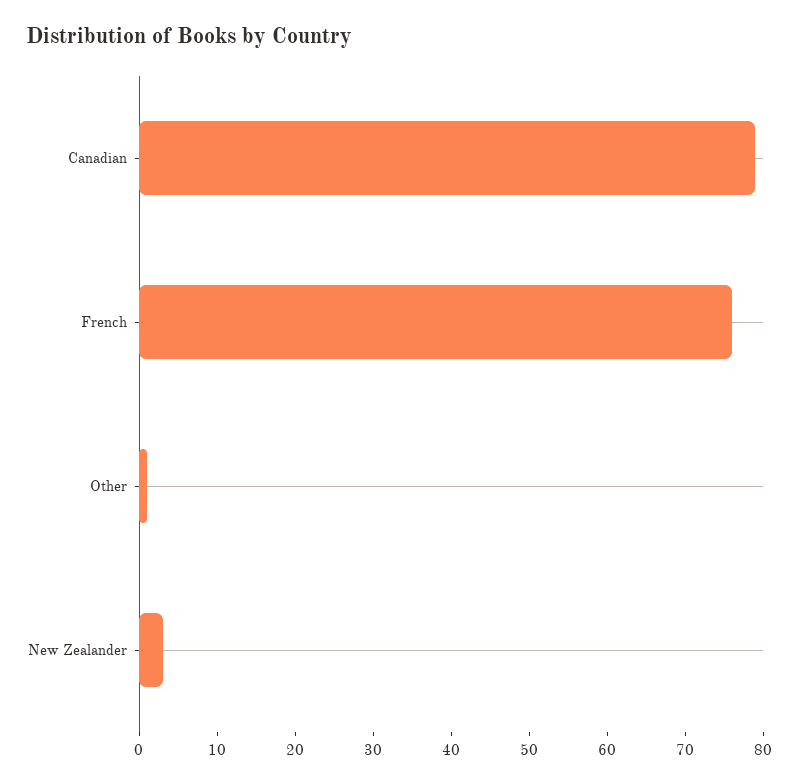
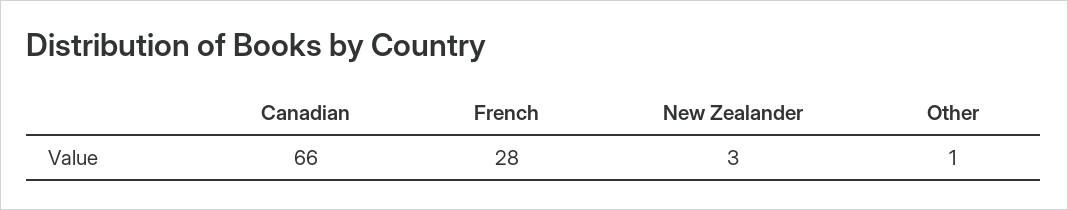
  {
-   "Canadian": 80,
+   "Canadian": 66,
-   "French": 75,
+   "French": 28,
    "Other": 1,
    "New Zealander": 3
  }

